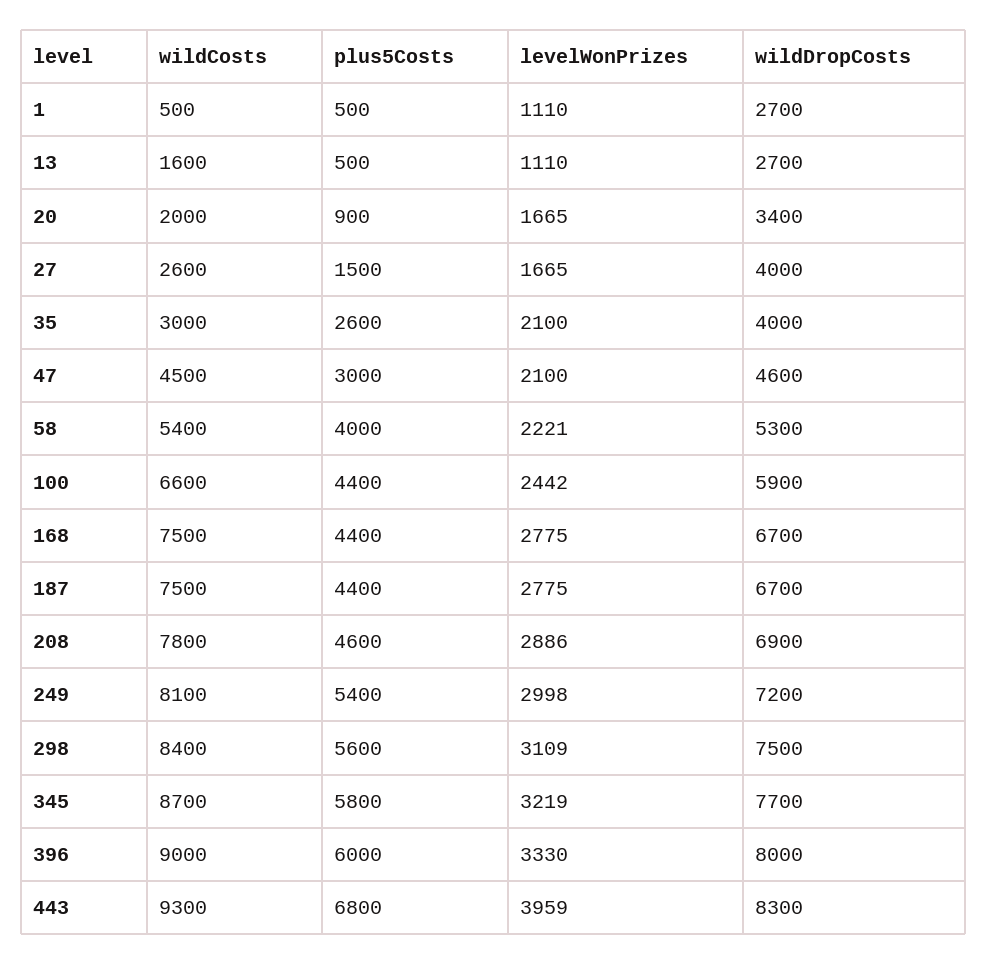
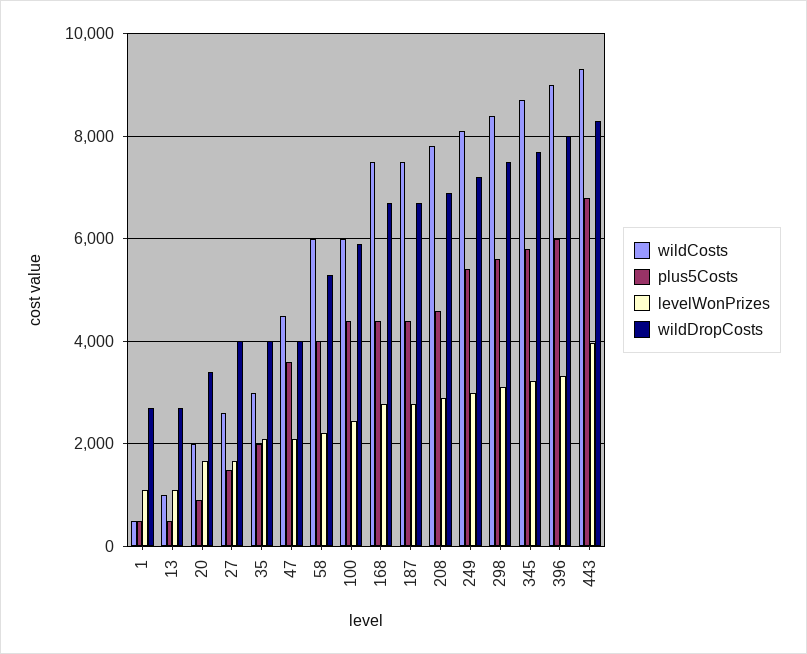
  {
    "wildCosts": {
      "1": 500,
-     "13": 1600,
+     "13": 1000,
      "20": 2000,
      "27": 2600,
      "35": 3000,
      "47": 4500,
-     "58": 5400,
+     "58": 6000,
-     "100": 6600,
+     "100": 6000,
      "168": 7500,
      "187": 7500,
      "208": 7800,
      "249": 8100,
      "298": 8400,
      "345": 8700,
      "396": 9000,
      "443": 9300
    },
    "plus5Costs": {
      "1": 500,
      "13": 500,
      "20": 900,
      "27": 1500,
-     "35": 2600,
+     "35": 2000,
-     "47": 3000,
+     "47": 3600,
      "58": 4000,
      "100": 4400,
      "168": 4400,
      "187": 4400,
      "208": 4600,
      "249": 5400,
      "298": 5600,
      "345": 5800,
      "396": 6000,
      "443": 6800
    },
    "levelWonPrizes": {
      "1": 1110,
      "13": 1110,
      "20": 1665,
      "27": 1665,
      "35": 2100,
      "47": 2100,
      "58": 2221,
      "100": 2442,
      "168": 2775,
      "187": 2775,
      "208": 2886,
      "249": 2998,
      "298": 3109,
      "345": 3219,
      "396": 3330,
      "443": 3959
    },
    "wildDropCosts": {
      "1": 2700,
      "13": 2700,
      "20": 3400,
      "27": 4000,
      "35": 4000,
-     "47": 4600,
+     "47": 4000,
      "58": 5300,
      "100": 5900,
      "168": 6700,
      "187": 6700,
      "208": 6900,
      "249": 7200,
      "298": 7500,
      "345": 7700,
      "396": 8000,
      "443": 8300
    }
  }

